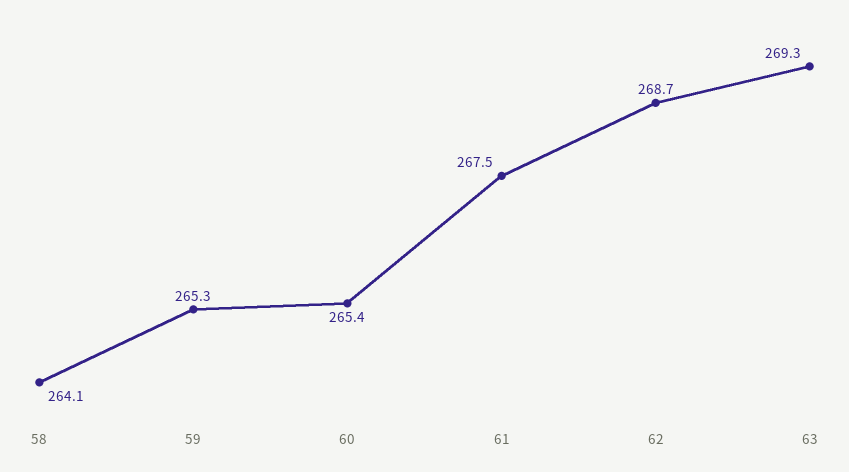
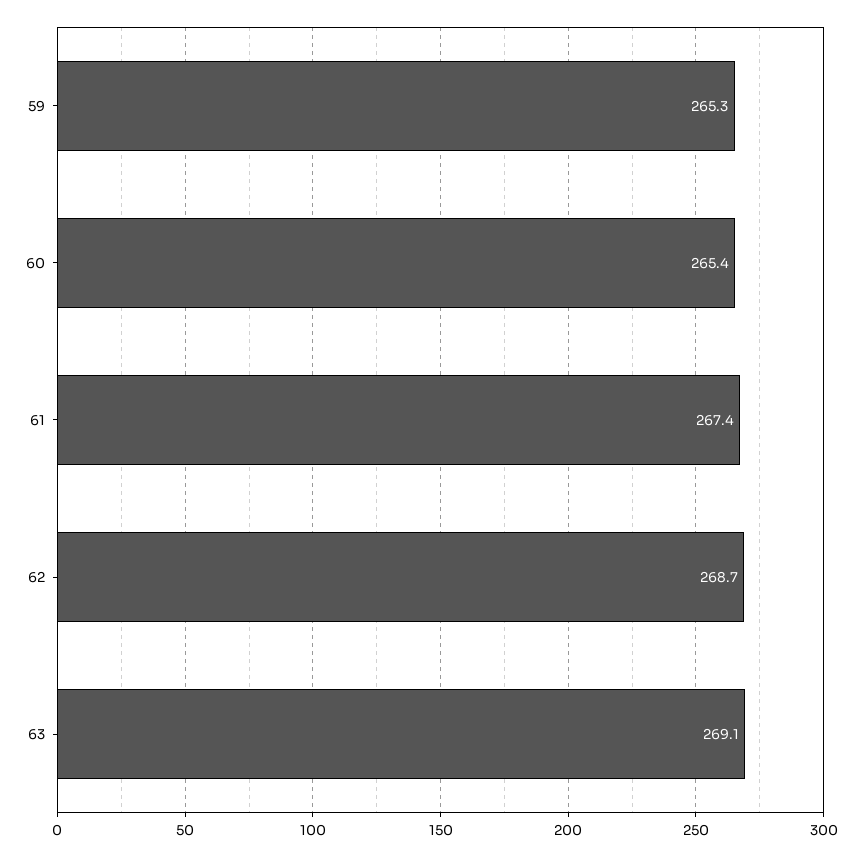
  {
-   "58": 264.1,
    "59": 265.3,
    "60": 265.4,
-   "61": 267.5,
+   "61": 267.4,
    "62": 268.7,
-   "63": 269.3
+   "63": 269.1
  }

